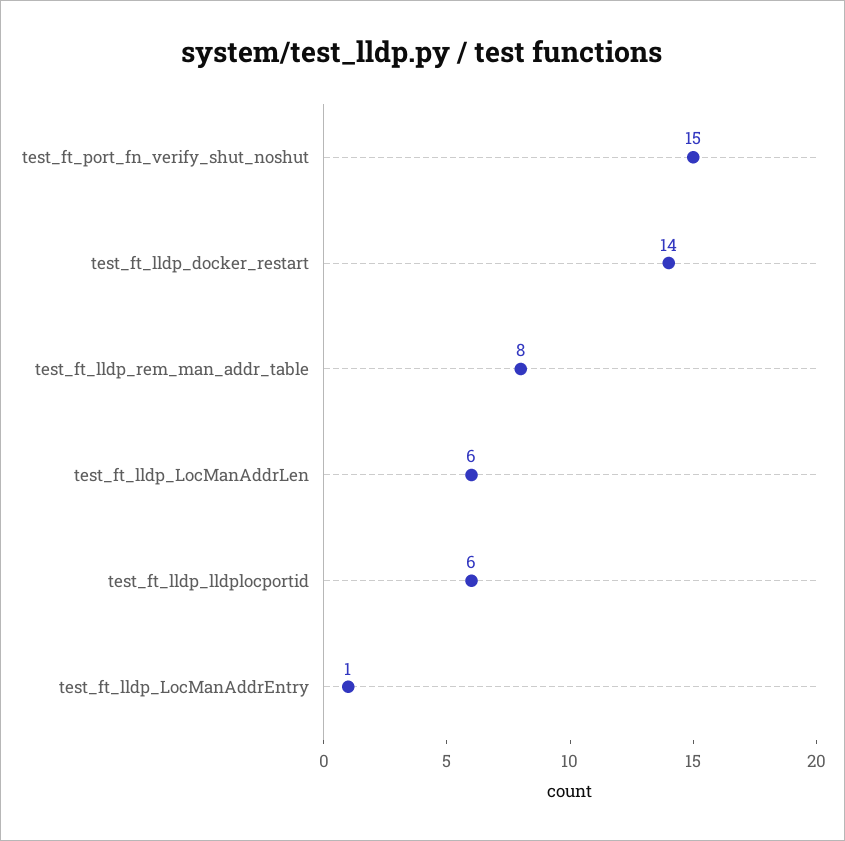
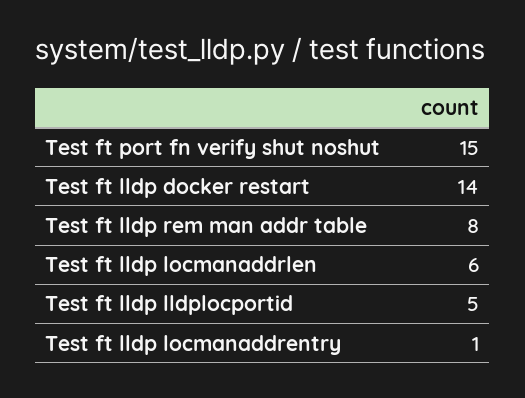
  {
    "test_ft_port_fn_verify_shut_noshut": 15,
    "test_ft_lldp_docker_restart": 14,
    "test_ft_lldp_rem_man_addr_table": 8,
    "test_ft_lldp_LocManAddrLen": 6,
-   "test_ft_lldp_lldplocportid": 6,
+   "test_ft_lldp_lldplocportid": 5,
    "test_ft_lldp_LocManAddrEntry": 1
  }

